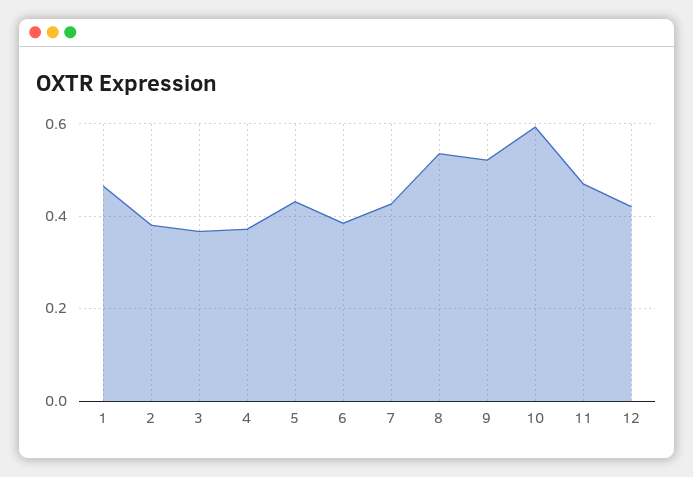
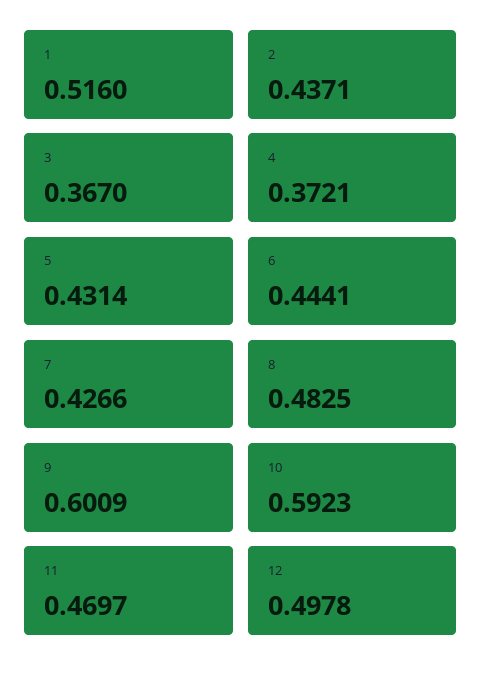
  {
-   "1": 0.46,
+   "1": 0.516,
-   "2": 0.38,
+   "2": 0.4371,
    "3": 0.367,
    "4": 0.3721,
    "5": 0.4314,
-   "6": 0.38,
+   "6": 0.4441,
    "7": 0.4266,
-   "8": 0.54,
+   "8": 0.4825,
-   "9": 0.52,
+   "9": 0.6009,
    "10": 0.5923,
    "11": 0.4697,
-   "12": 0.42
+   "12": 0.4978
  }

